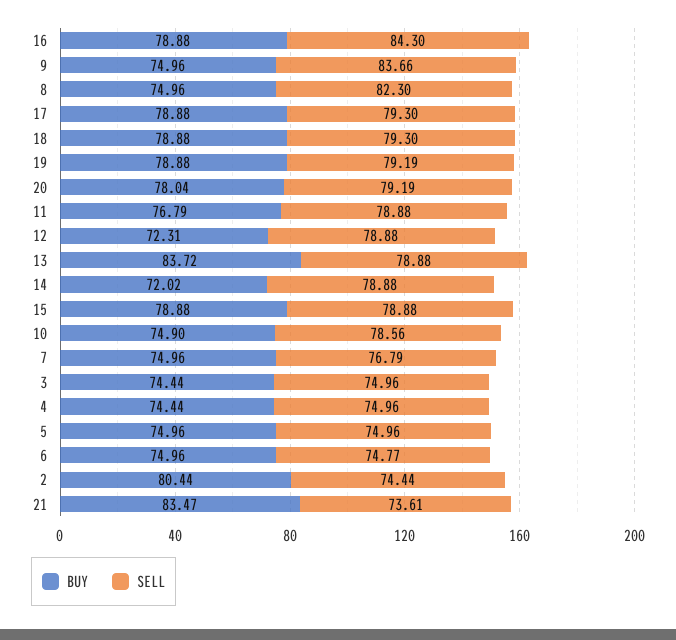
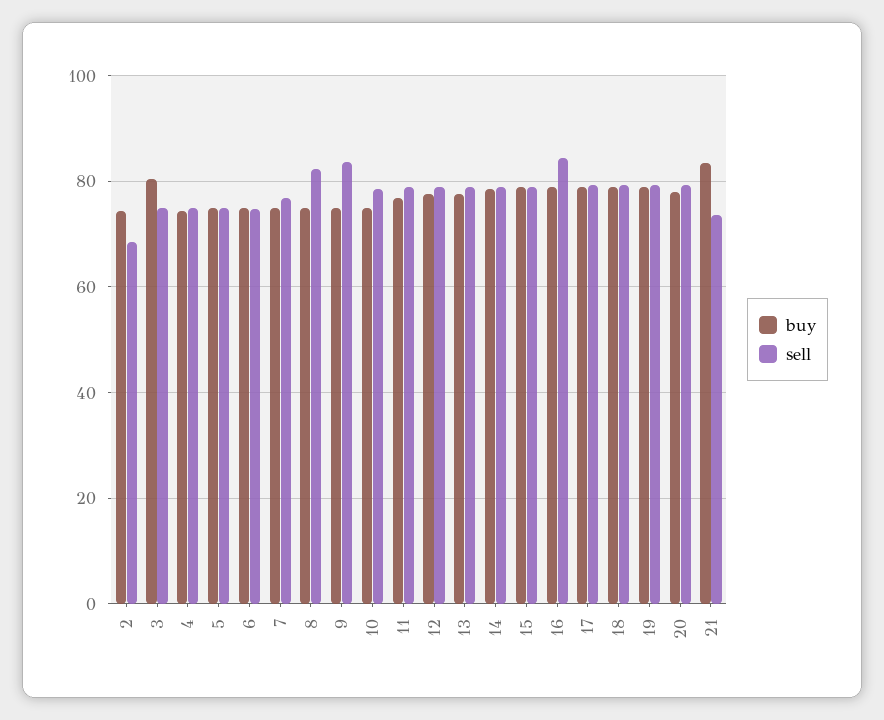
  {
    "BUY": {
      "16": 78.88,
      "9": 74.96,
      "8": 74.96,
      "17": 78.88,
      "18": 78.88,
      "19": 78.88,
      "20": 78.04,
      "11": 76.79,
-     "12": 72.31,
+     "12": 78,
-     "13": 83.72,
+     "13": 78,
-     "14": 72.02,
+     "14": 78,
      "15": 78.88,
      "10": 74.9,
      "7": 74.96,
-     "3": 74.44,
+     "3": 80,
      "4": 74.44,
      "5": 74.96,
      "6": 74.96,
-     "2": 80.44,
+     "2": 74,
      "21": 83.47
    },
    "SELL": {
      "16": 84.3,
      "9": 83.66,
      "8": 82.3,
      "17": 79.3,
      "18": 79.3,
      "19": 79.19,
      "20": 79.19,
      "11": 78.88,
      "12": 78.88,
      "13": 78.88,
      "14": 78.88,
      "15": 78.88,
      "10": 78.56,
      "7": 76.79,
      "3": 74.96,
      "4": 74.96,
      "5": 74.96,
      "6": 74.77,
-     "2": 74.44,
+     "2": 68,
      "21": 73.61
    }
  }

